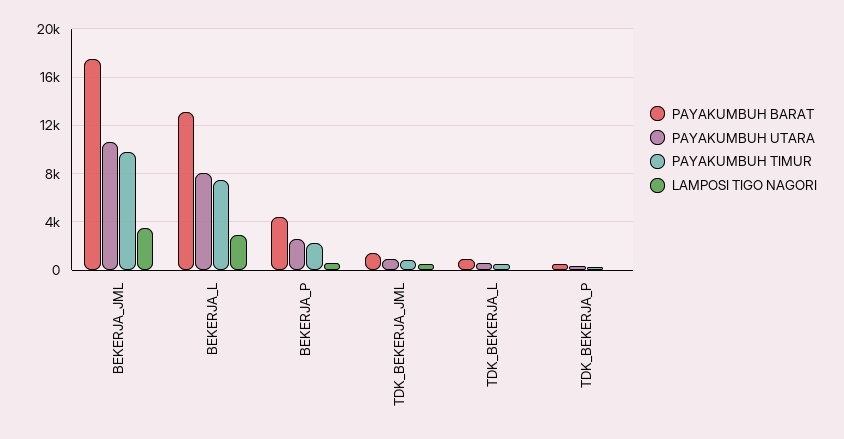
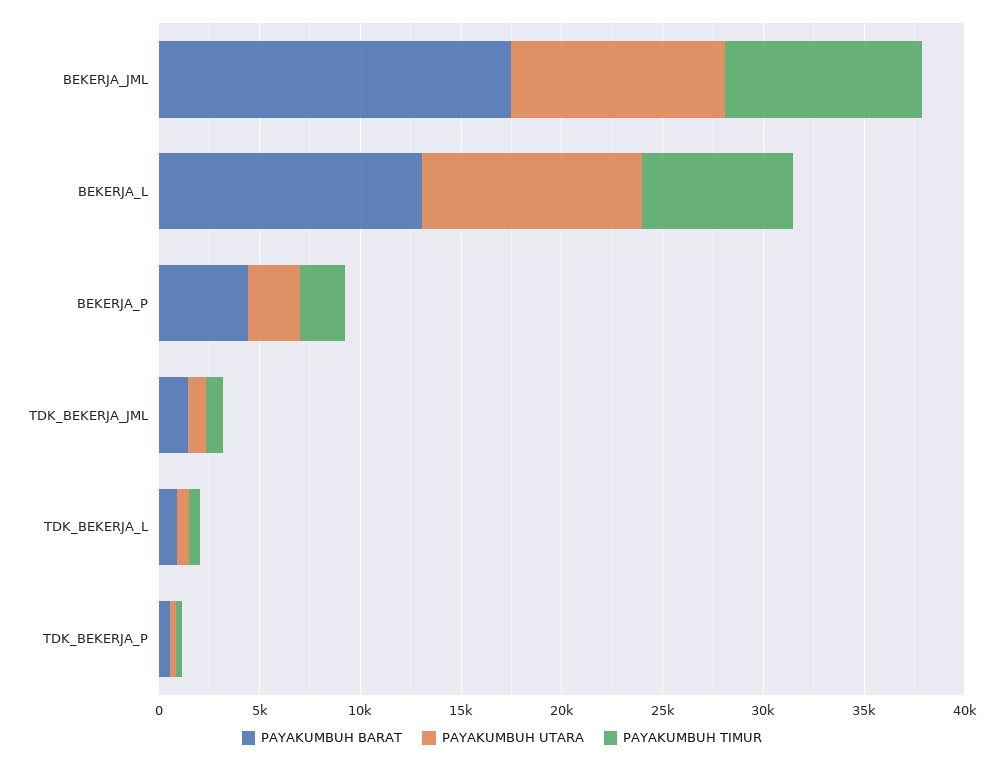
  {
    "PAYAKUMBUH BARAT": {
      "BEKERJA_JML": 17500,
      "BEKERJA_L": 13000,
      "BEKERJA_P": 4500,
      "TDK_BEKERJA_JML": 1500,
      "TDK_BEKERJA_L": 1000,
      "TDK_BEKERJA_P": 500
    },
    "PAYAKUMBUH UTARA": {
      "BEKERJA_JML": 10500,
-     "BEKERJA_L": 8000,
+     "BEKERJA_L": 11000,
      "BEKERJA_P": 2500,
      "TDK_BEKERJA_JML": 1000,
      "TDK_BEKERJA_L": 500,
      "TDK_BEKERJA_P": 500
    },
    "PAYAKUMBUH TIMUR": {
      "BEKERJA_JML": 10000,
      "BEKERJA_L": 7500,
      "BEKERJA_P": 2500,
      "TDK_BEKERJA_JML": 1000,
      "TDK_BEKERJA_L": 500,
      "TDK_BEKERJA_P": 500
-   },
+   }
-   "LAMPOSI TIGO NAGORI": {
-     "BEKERJA_JML": 3500,
-     "BEKERJA_L": 3000,
-     "BEKERJA_P": 500,
-     "TDK_BEKERJA_JML": 500,
-     "TDK_BEKERJA_L": 0,
-     "TDK_BEKERJA_P": 0
-   }
  }

